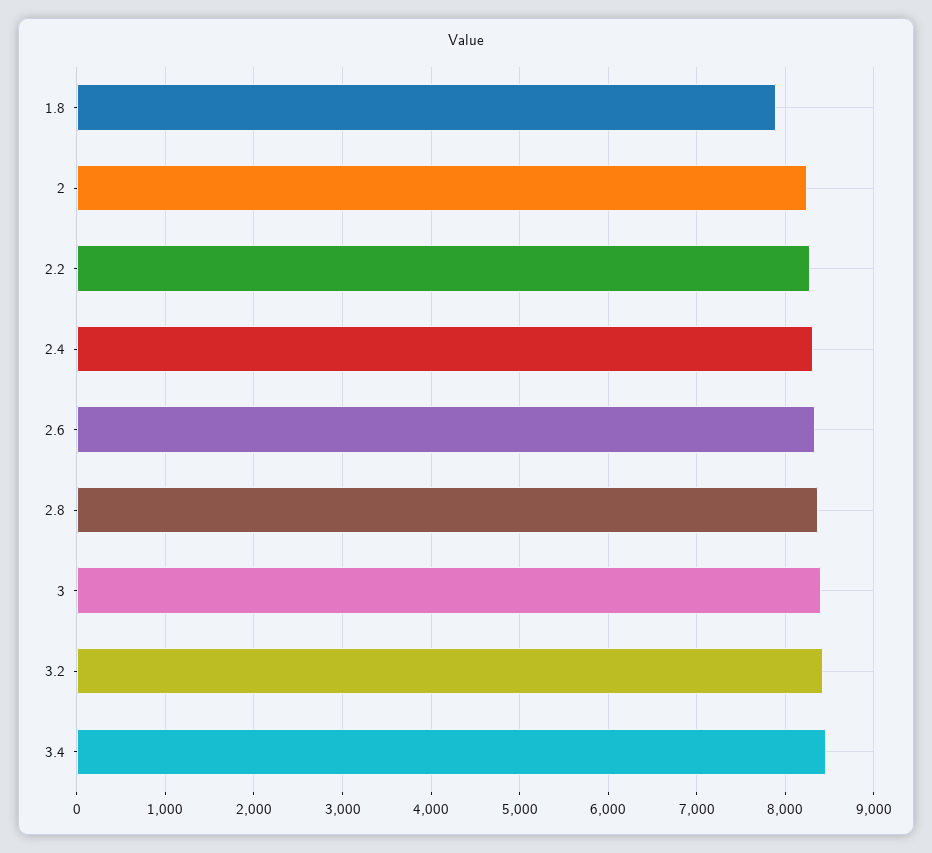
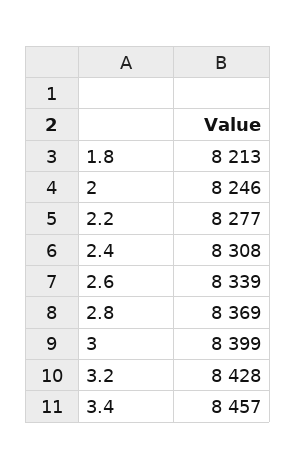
  {
-   "1.8": 7900,
+   "1.8": 8213,
    "2": 8246,
    "2.2": 8277,
    "2.4": 8308,
    "2.6": 8339,
    "2.8": 8369,
    "3": 8399,
    "3.2": 8428,
    "3.4": 8457
  }

